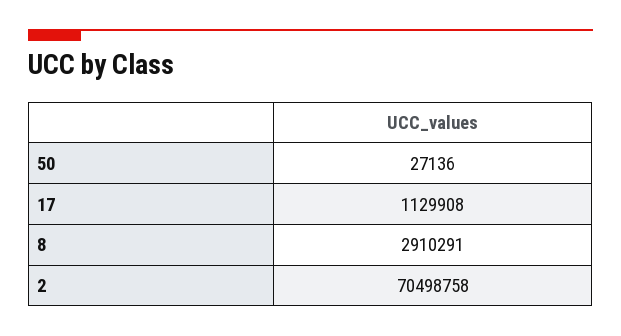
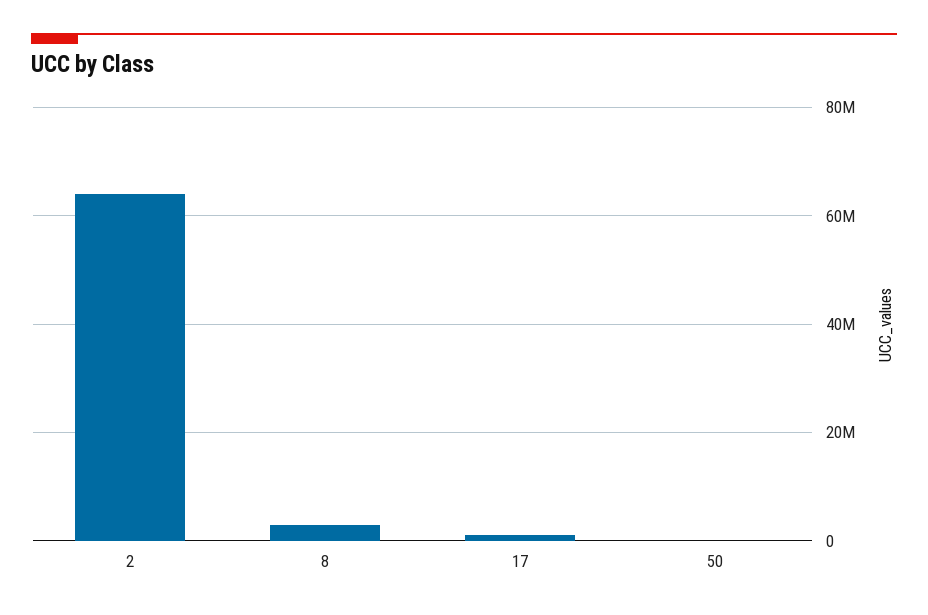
  {
    "50": 27136,
    "17": 1129908,
    "8": 2910291,
-   "2": 70498758
+   "2": 64000000
  }

